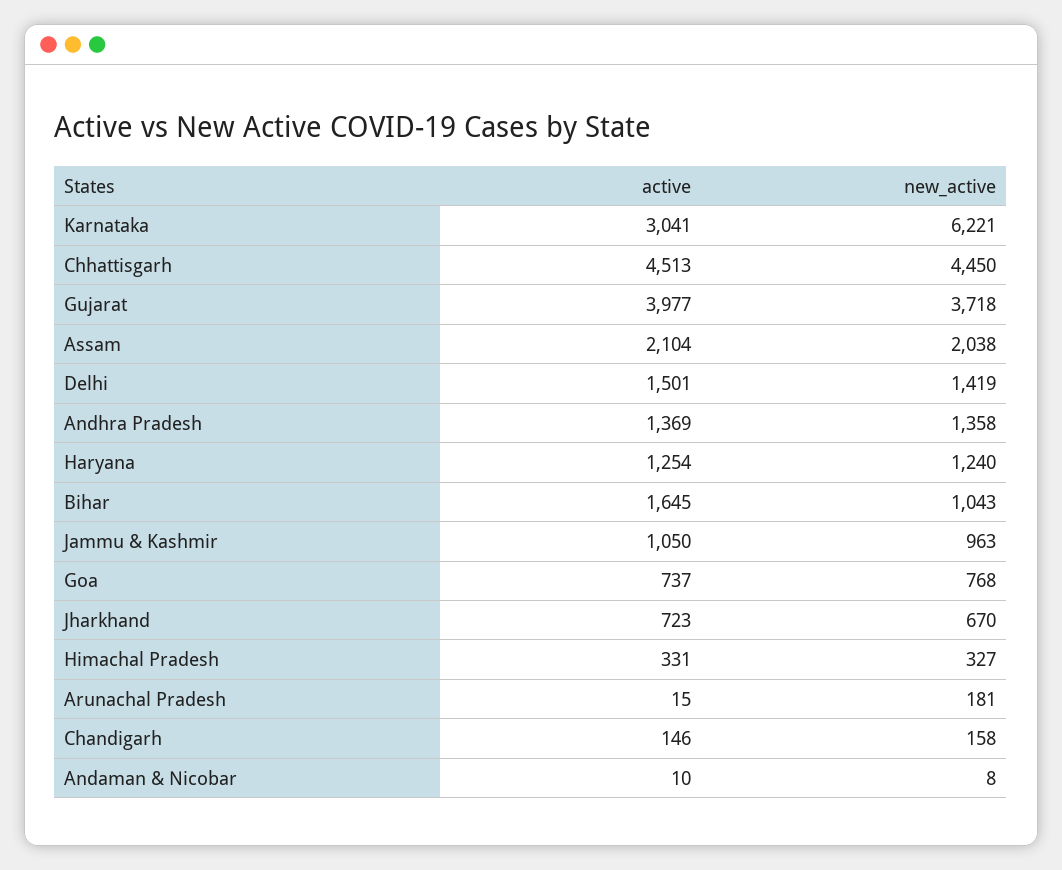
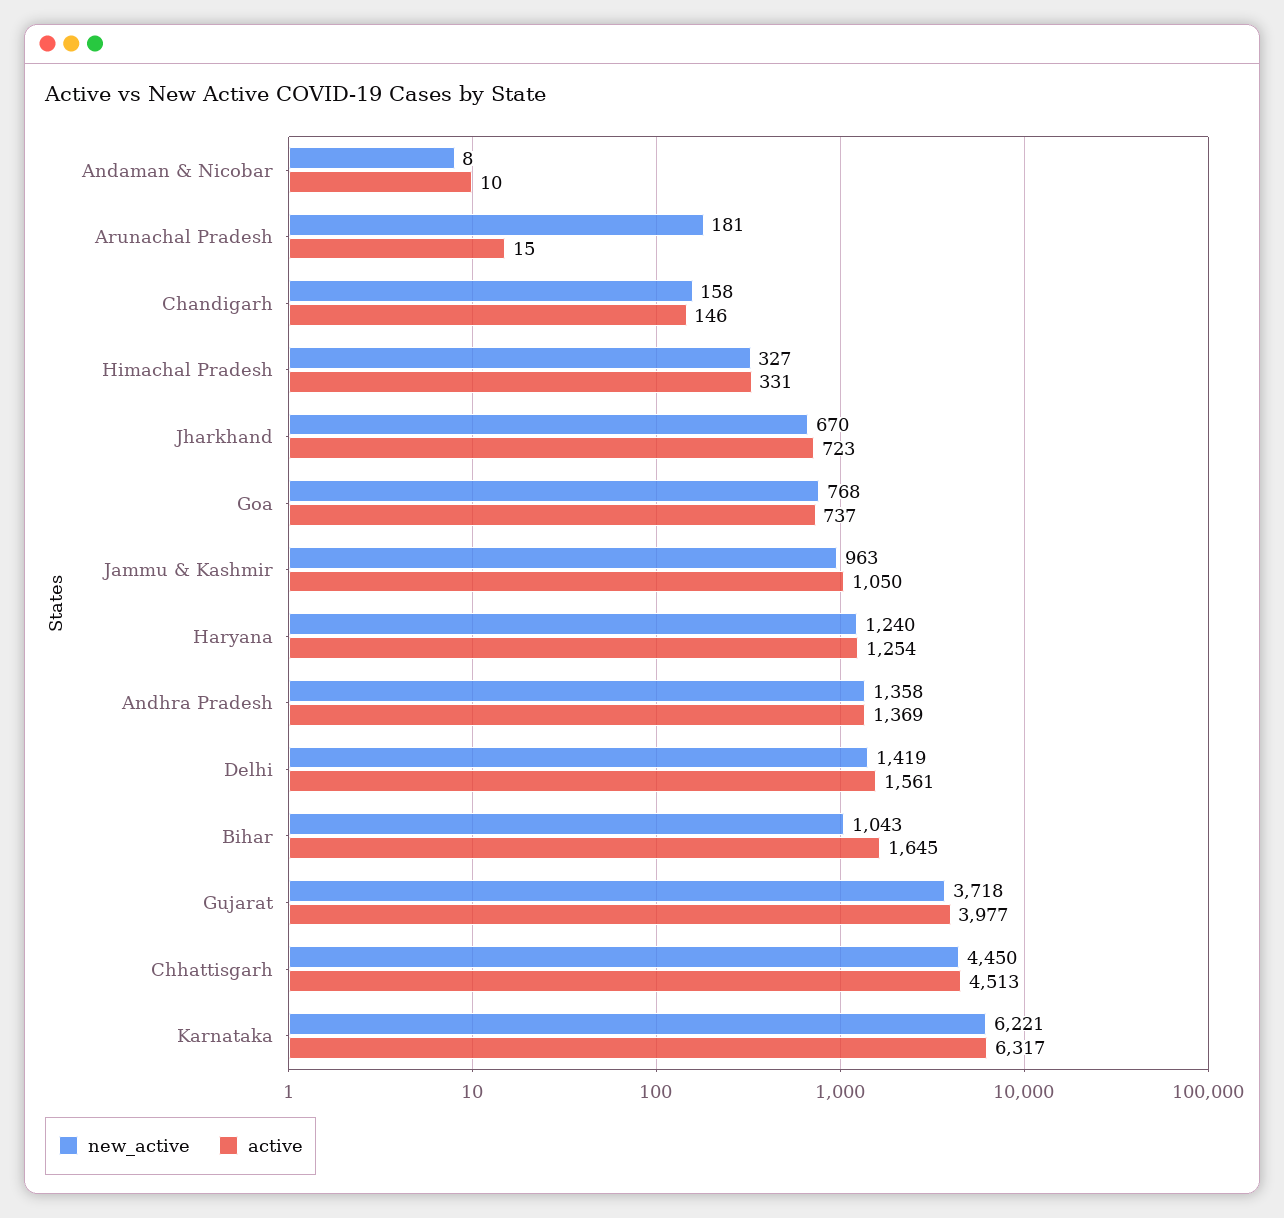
  {
    "active": {
-     "Karnataka": 3041,
+     "Karnataka": 6317,
      "Chhattisgarh": 4513,
      "Gujarat": 3977,
-     "Assam": 2104,
-     "Delhi": 1501,
+     "Delhi": 1561,
      "Andhra Pradesh": 1369,
      "Haryana": 1254,
      "Bihar": 1645,
      "Jammu & Kashmir": 1050,
      "Goa": 737,
      "Jharkhand": 723,
      "Himachal Pradesh": 331,
      "Arunachal Pradesh": 15,
      "Chandigarh": 146,
      "Andaman & Nicobar": 10
    },
    "new_active": {
      "Karnataka": 6221,
      "Chhattisgarh": 4450,
      "Gujarat": 3718,
-     "Assam": 2038,
      "Delhi": 1419,
      "Andhra Pradesh": 1358,
      "Haryana": 1240,
      "Bihar": 1043,
      "Jammu & Kashmir": 963,
      "Goa": 768,
      "Jharkhand": 670,
      "Himachal Pradesh": 327,
      "Arunachal Pradesh": 181,
      "Chandigarh": 158,
      "Andaman & Nicobar": 8
    }
  }

